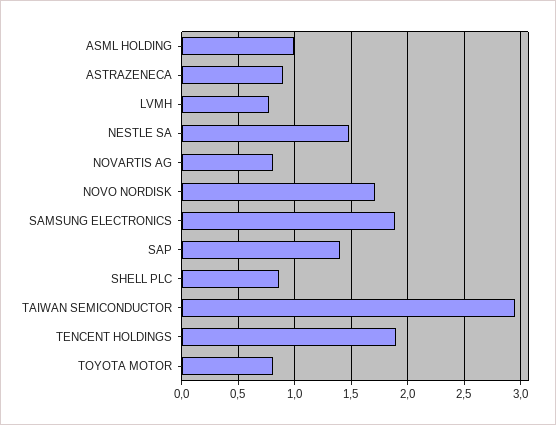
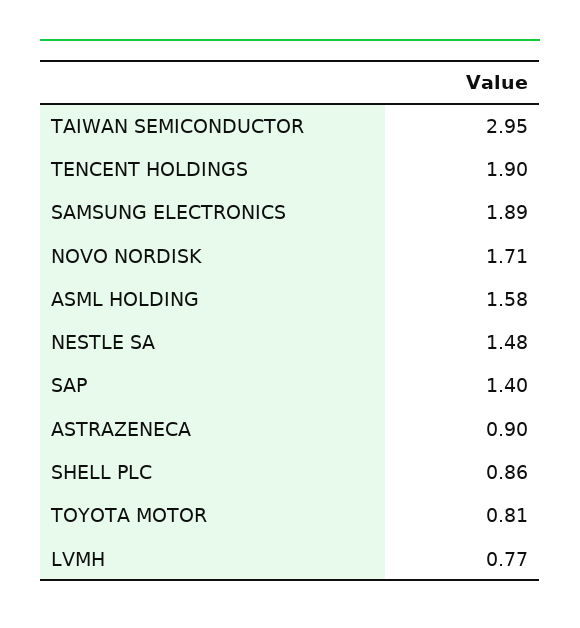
  {
-   "ASML HOLDING": 1,
+   "ASML HOLDING": 1.58,
    "ASTRAZENECA": 0.9,
    "LVMH": 0.77,
    "NESTLE SA": 1.48,
-   "NOVARTIS AG": 0.8,
    "NOVO NORDISK": 1.71,
    "SAMSUNG ELECTRONICS": 1.89,
    "SAP": 1.4,
    "SHELL PLC": 0.86,
    "TAIWAN SEMICONDUCTOR": 2.95,
    "TENCENT HOLDINGS": 1.9,
    "TOYOTA MOTOR": 0.81
  }

